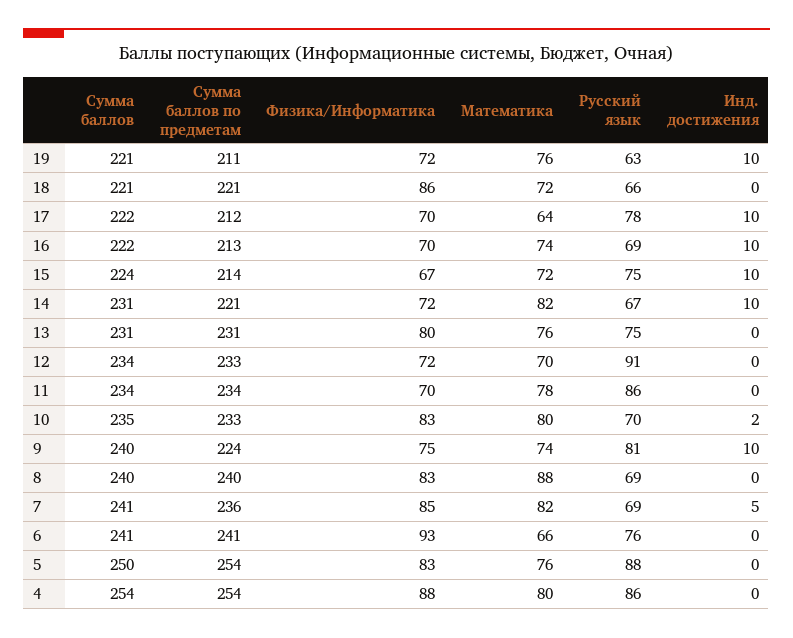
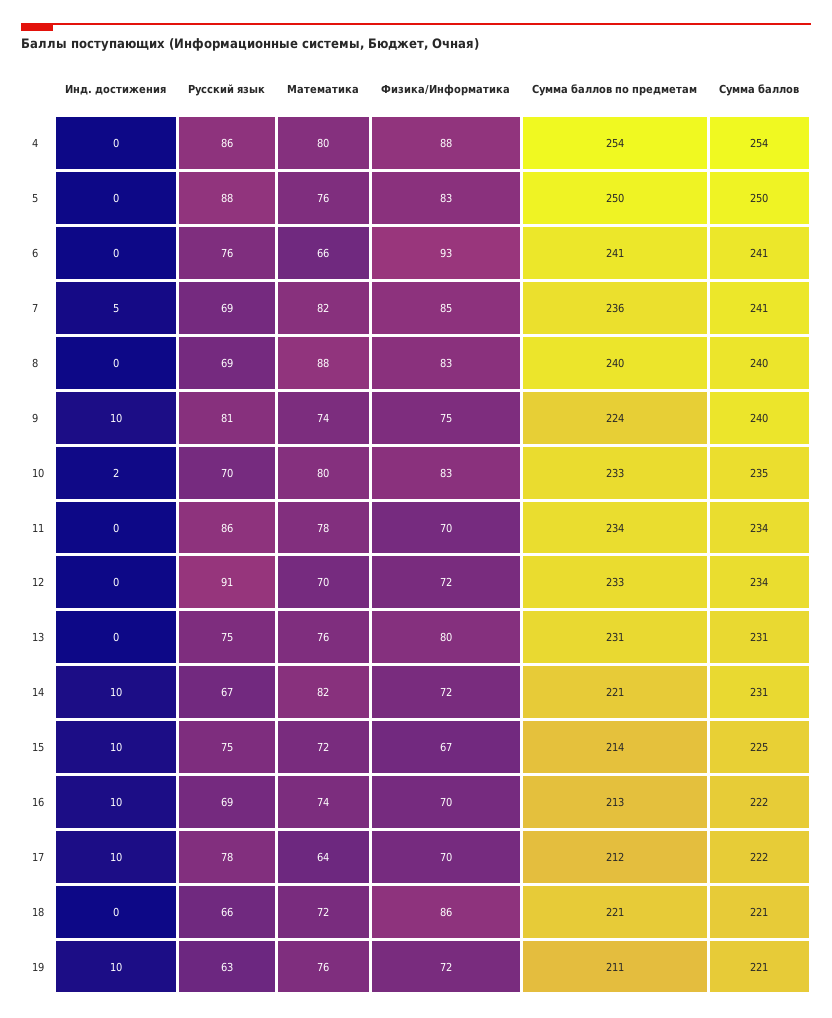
  {
    "Сумма баллов": {
      "19": 221,
      "18": 221,
      "17": 222,
      "16": 222,
-     "15": 224,
+     "15": 225,
      "14": 231,
      "13": 231,
      "12": 234,
      "11": 234,
      "10": 235,
      "9": 240,
      "8": 240,
      "7": 241,
      "6": 241,
      "5": 250,
      "4": 254
    },
    "Сумма баллов по предметам": {
      "19": 211,
      "18": 221,
      "17": 212,
      "16": 213,
      "15": 214,
      "14": 221,
      "13": 231,
      "12": 233,
      "11": 234,
      "10": 233,
      "9": 224,
      "8": 240,
      "7": 236,
      "6": 241,
-     "5": 254,
+     "5": 250,
      "4": 254
    },
    "Физика/Информатика": {
      "19": 72,
      "18": 86,
      "17": 70,
      "16": 70,
      "15": 67,
      "14": 72,
      "13": 80,
      "12": 72,
      "11": 70,
      "10": 83,
      "9": 75,
      "8": 83,
      "7": 85,
      "6": 93,
      "5": 83,
      "4": 88
    },
    "Математика": {
      "19": 76,
      "18": 72,
      "17": 64,
      "16": 74,
      "15": 72,
      "14": 82,
      "13": 76,
      "12": 70,
      "11": 78,
      "10": 80,
      "9": 74,
      "8": 88,
      "7": 82,
      "6": 66,
      "5": 76,
      "4": 80
    },
    "Русский язык": {
      "19": 63,
      "18": 66,
      "17": 78,
      "16": 69,
      "15": 75,
      "14": 67,
      "13": 75,
      "12": 91,
      "11": 86,
      "10": 70,
      "9": 81,
      "8": 69,
      "7": 69,
      "6": 76,
      "5": 88,
      "4": 86
    },
    "Инд. достижения": {
      "19": 10,
      "18": 0,
      "17": 10,
      "16": 10,
      "15": 10,
      "14": 10,
      "13": 0,
      "12": 0,
      "11": 0,
      "10": 2,
      "9": 10,
      "8": 0,
      "7": 5,
      "6": 0,
      "5": 0,
      "4": 0
    }
  }

